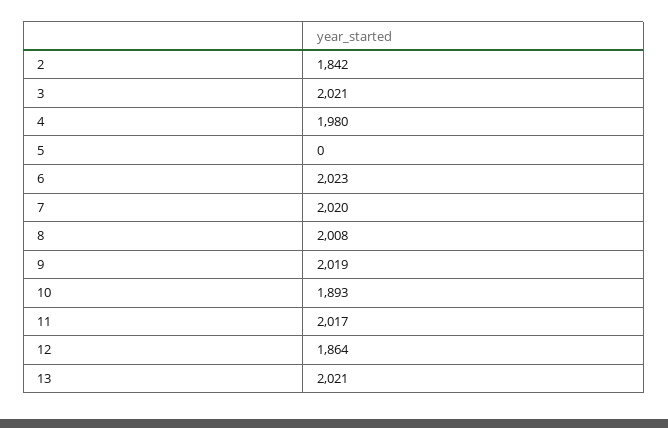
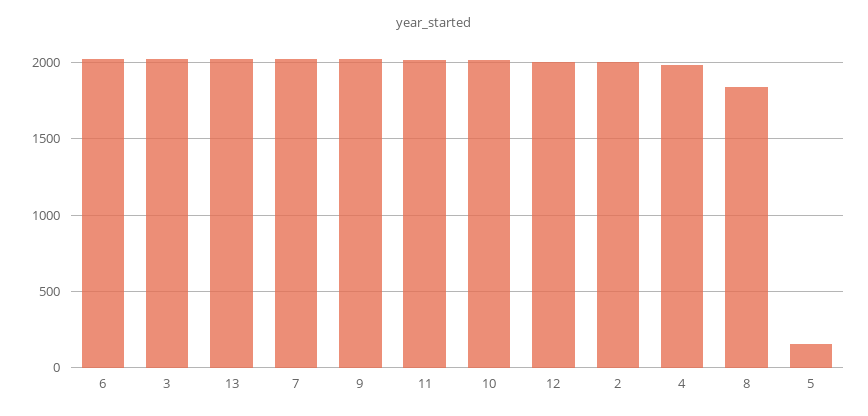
  {
-   "2": 1842,
+   "2": 2000,
    "3": 2021,
    "4": 1980,
-   "5": 0,
+   "5": 150,
    "6": 2023,
    "7": 2020,
-   "8": 2008,
+   "8": 1850,
    "9": 2019,
-   "10": 1893,
+   "10": 2000,
    "11": 2017,
-   "12": 1864,
+   "12": 2000,
    "13": 2021
  }

